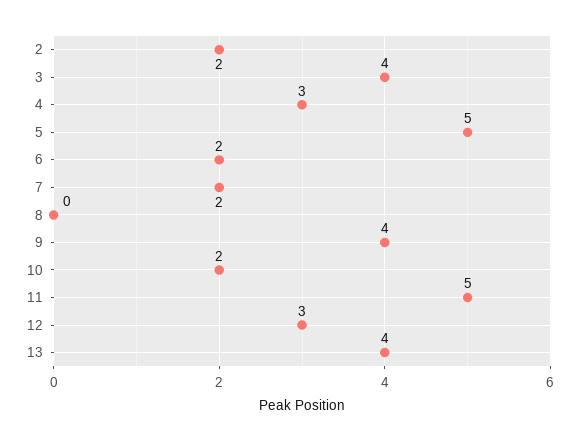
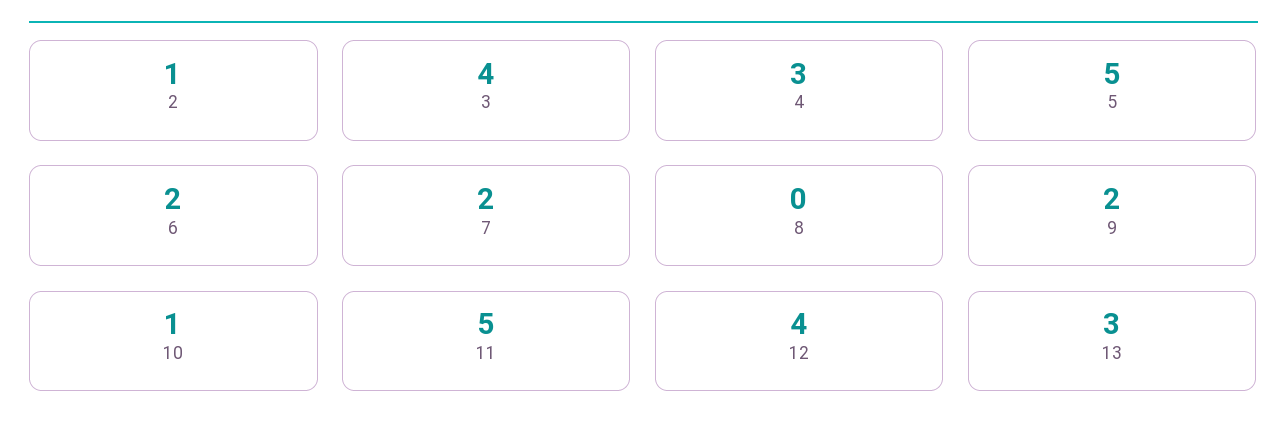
  {
-   "2": 2,
+   "2": 1,
    "3": 4,
    "4": 3,
    "5": 5,
    "6": 2,
    "7": 2,
    "8": 0,
-   "9": 4,
+   "9": 2,
-   "10": 2,
+   "10": 1,
    "11": 5,
-   "12": 3,
+   "12": 4,
-   "13": 4
+   "13": 3
  }

